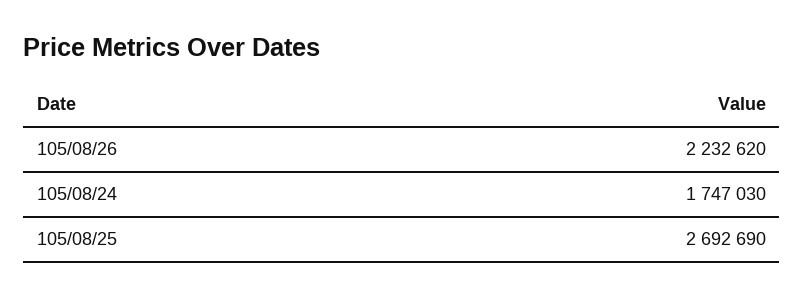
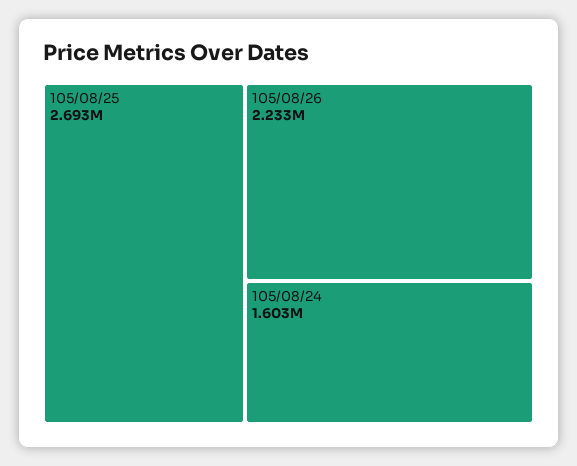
  {
    "105/08/26": 2232620,
-   "105/08/24": 1747030,
+   "105/08/24": 1603000,
    "105/08/25": 2692690
  }

